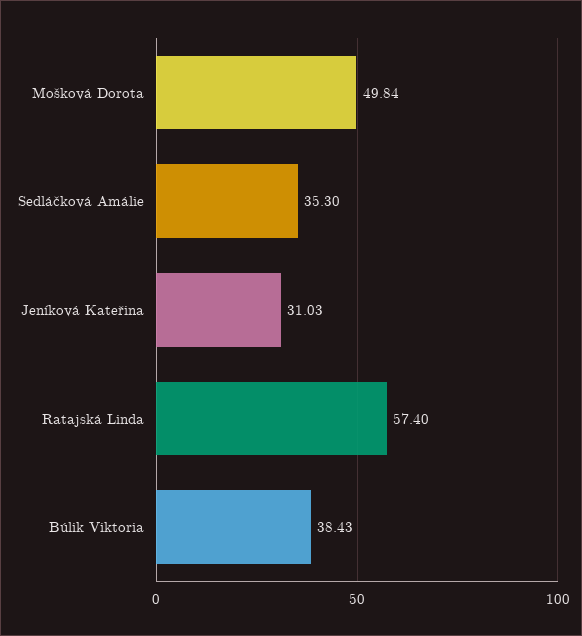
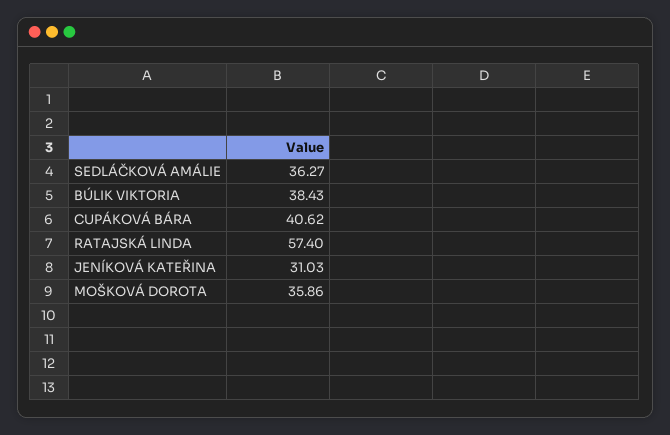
  {
-   "Mošková Dorota": 49.84,
+   "Mošková Dorota": 35.86,
-   "Sedláčková Amálie": 35.3,
+   "Sedláčková Amálie": 36.27,
    "Jeníková Kateřina": 31.03,
    "Ratajská Linda": 57.4,
-   "Búlik Viktoria": 38.43
+   "Búlik Viktoria": 38.43,
+   "CUPÁKOVÁ BÁRA": 40.62
  }

